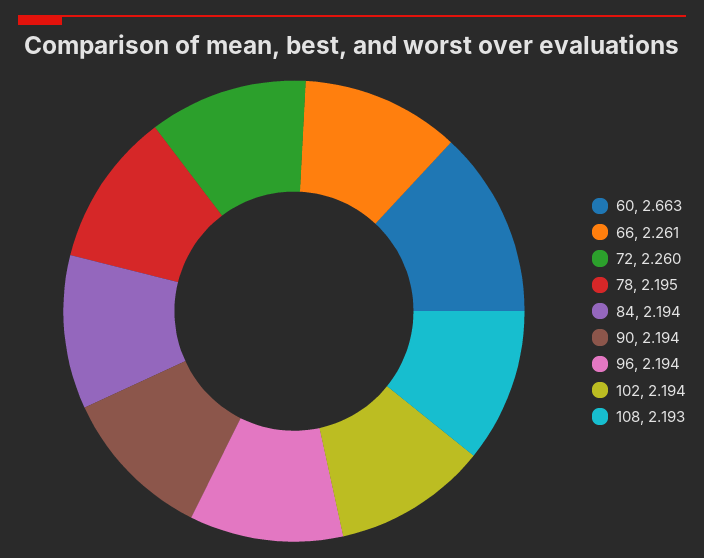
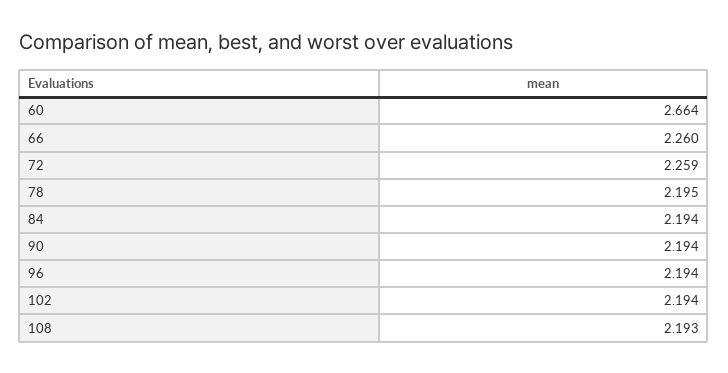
  {
-   "60": 2.663,
+   "60": 2.664,
-   "66": 2.261,
+   "66": 2.26,
-   "72": 2.26,
+   "72": 2.259,
    "78": 2.195,
    "84": 2.194,
    "90": 2.194,
    "96": 2.194,
    "102": 2.194,
    "108": 2.193
  }

